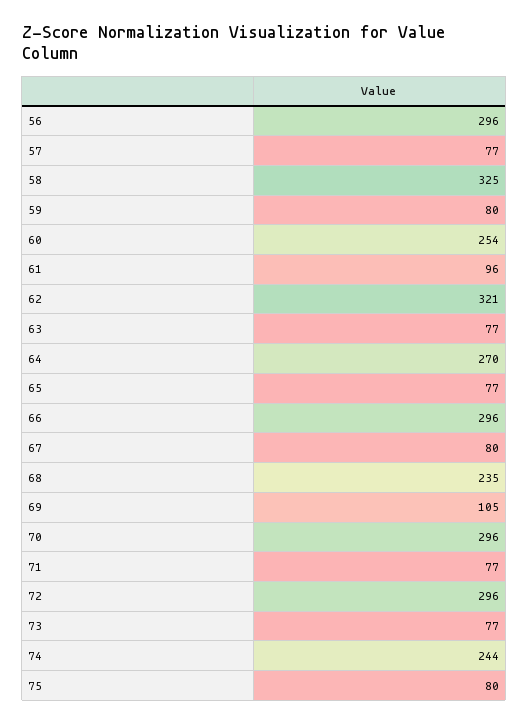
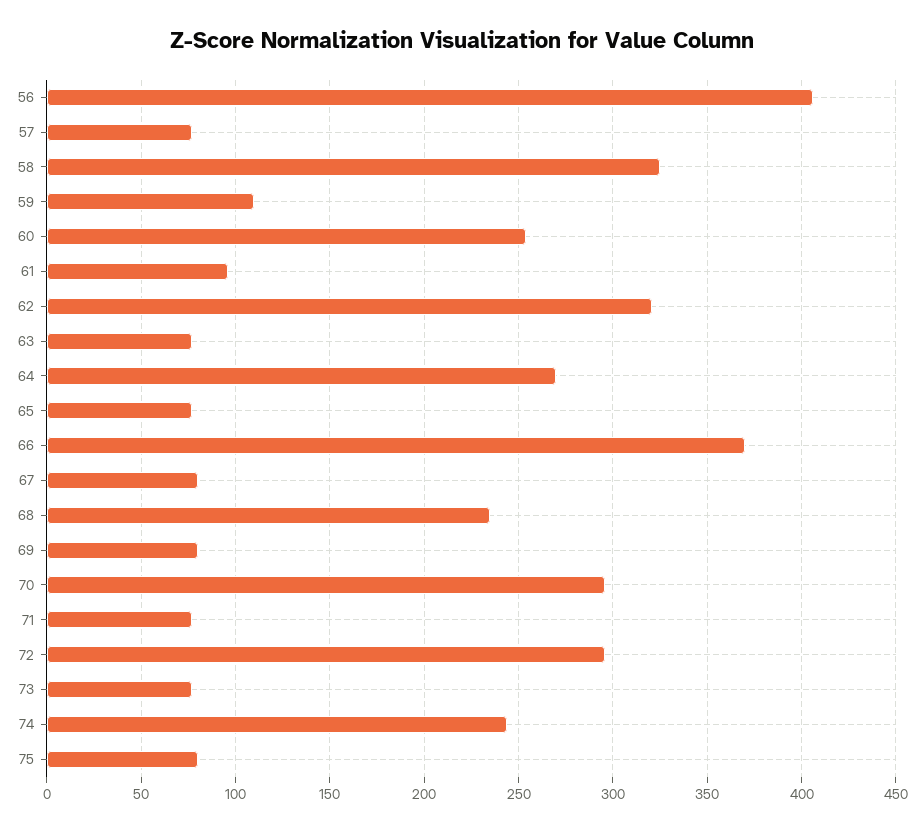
  {
-   "56": 296,
+   "56": 405,
    "57": 77,
    "58": 325,
-   "59": 80,
+   "59": 110,
    "60": 254,
    "61": 96,
    "62": 321,
    "63": 77,
    "64": 270,
    "65": 77,
-   "66": 296,
+   "66": 370,
    "67": 80,
    "68": 235,
-   "69": 105,
+   "69": 80,
    "70": 296,
    "71": 77,
    "72": 296,
    "73": 77,
    "74": 244,
    "75": 80
  }

